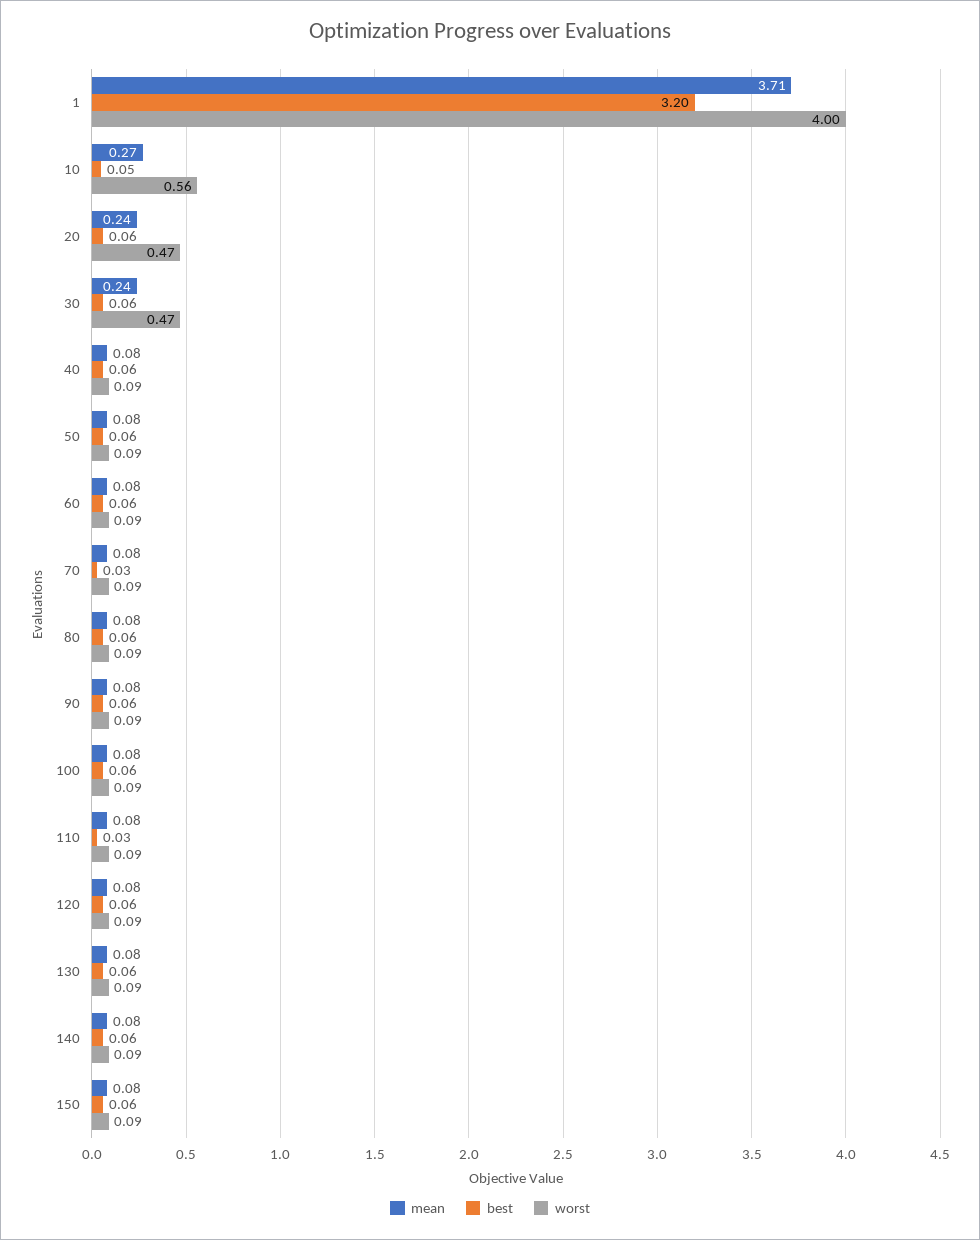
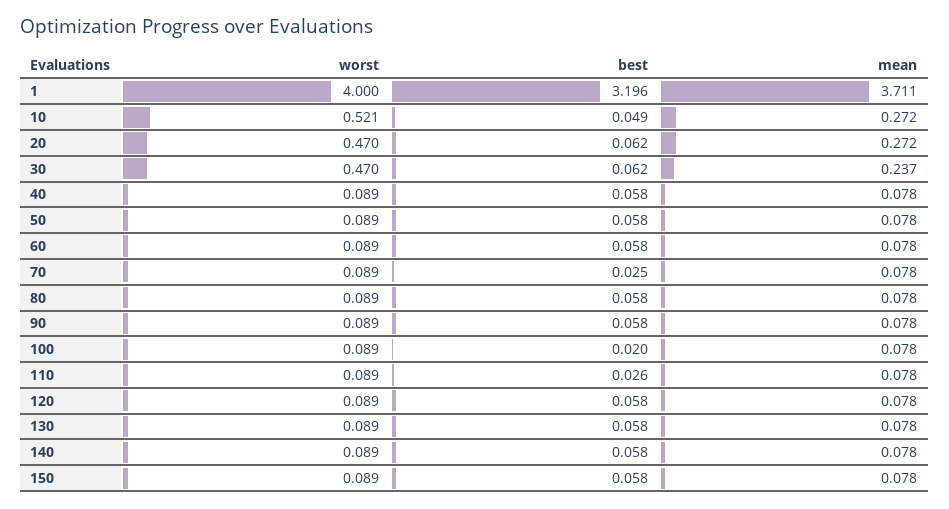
  {
    "mean": {
      "1": 3.711,
      "10": 0.272,
-     "20": 0.24,
+     "20": 0.272,
      "30": 0.237,
      "40": 0.078,
      "50": 0.078,
      "60": 0.078,
      "70": 0.078,
      "80": 0.078,
      "90": 0.078,
      "100": 0.078,
      "110": 0.078,
      "120": 0.078,
      "130": 0.078,
      "140": 0.078,
      "150": 0.078
    },
    "best": {
      "1": 3.196,
      "10": 0.049,
      "20": 0.062,
      "30": 0.062,
      "40": 0.058,
      "50": 0.058,
      "60": 0.058,
      "70": 0.025,
      "80": 0.058,
      "90": 0.058,
-     "100": 0.06,
+     "100": 0.02,
      "110": 0.026,
      "120": 0.058,
      "130": 0.058,
      "140": 0.058,
      "150": 0.058
    },
    "worst": {
      "1": 4,
-     "10": 0.56,
+     "10": 0.521,
      "20": 0.47,
      "30": 0.47,
      "40": 0.089,
      "50": 0.089,
      "60": 0.089,
      "70": 0.089,
      "80": 0.089,
      "90": 0.089,
      "100": 0.089,
      "110": 0.089,
      "120": 0.089,
      "130": 0.089,
      "140": 0.089,
      "150": 0.089
    }
  }

